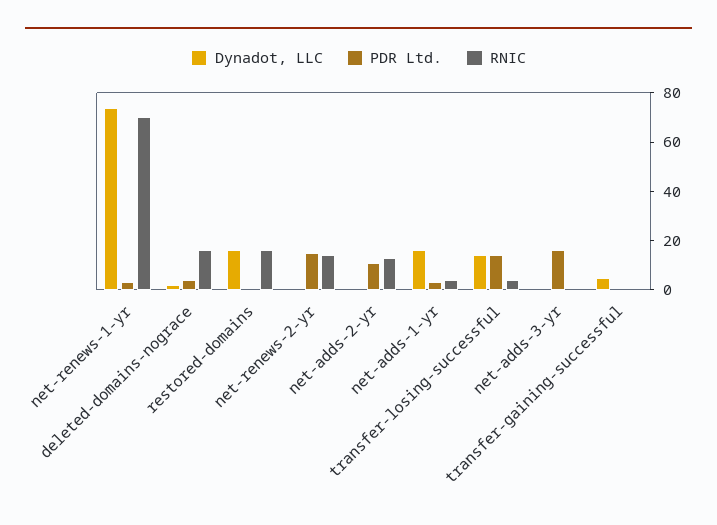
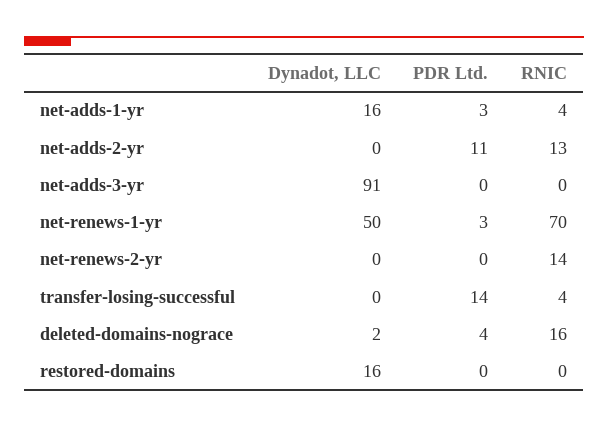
  {
    "Dynadot, LLC": {
-     "net-renews-1-yr": 75,
+     "net-renews-1-yr": 50,
      "deleted-domains-nograce": 2,
      "restored-domains": 16,
      "net-renews-2-yr": 0,
      "net-adds-2-yr": 0,
      "net-adds-1-yr": 16,
-     "transfer-losing-successful": 15,
+     "transfer-losing-successful": 0,
-     "net-adds-3-yr": 0,
+     "net-adds-3-yr": 91
-     "transfer-gaining-successful": 5
    },
    "PDR Ltd.": {
      "net-renews-1-yr": 3,
      "deleted-domains-nograce": 4,
      "restored-domains": 0,
-     "net-renews-2-yr": 15,
+     "net-renews-2-yr": 0,
      "net-adds-2-yr": 11,
      "net-adds-1-yr": 3,
      "transfer-losing-successful": 14,
-     "net-adds-3-yr": 15,
+     "net-adds-3-yr": 0
-     "transfer-gaining-successful": 0
    },
    "RNIC": {
      "net-renews-1-yr": 70,
      "deleted-domains-nograce": 16,
-     "restored-domains": 15,
+     "restored-domains": 0,
      "net-renews-2-yr": 14,
      "net-adds-2-yr": 13,
      "net-adds-1-yr": 4,
      "transfer-losing-successful": 4,
-     "net-adds-3-yr": 0,
+     "net-adds-3-yr": 0
-     "transfer-gaining-successful": 0
    }
  }

